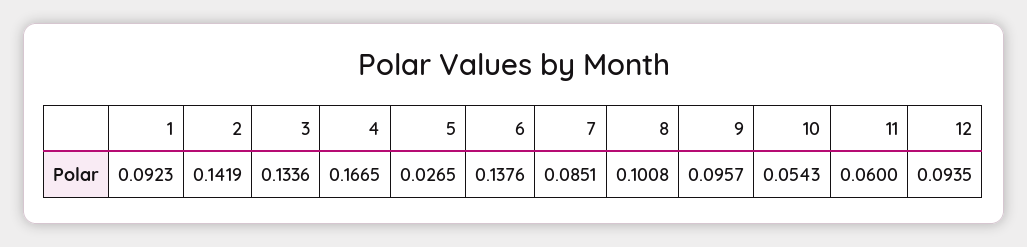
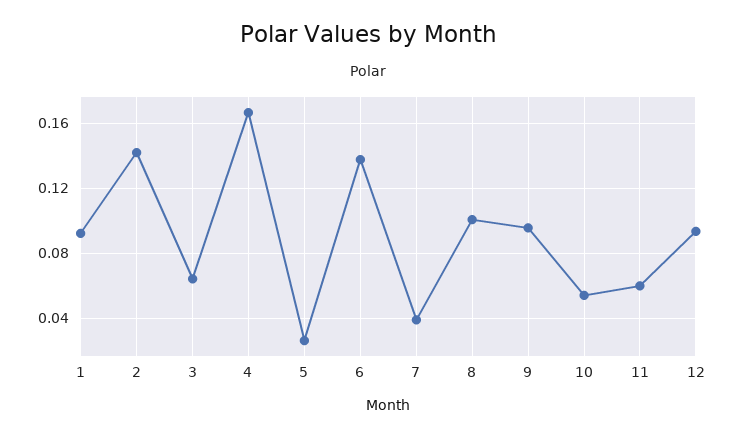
  {
    "1": 0.0923,
    "2": 0.1419,
-   "3": 0.1336,
+   "3": 0.065,
    "4": 0.1665,
    "5": 0.0265,
    "6": 0.1376,
-   "7": 0.0851,
+   "7": 0.04,
    "8": 0.1008,
    "9": 0.0957,
    "10": 0.0543,
    "11": 0.06,
    "12": 0.0935
  }

